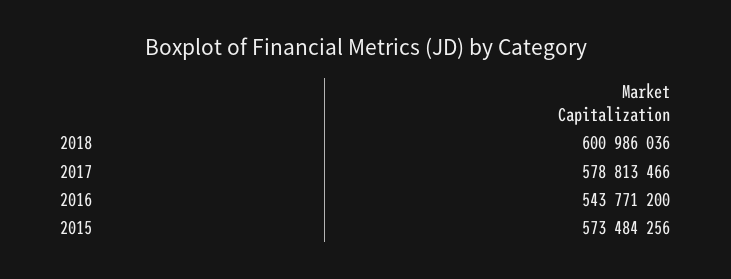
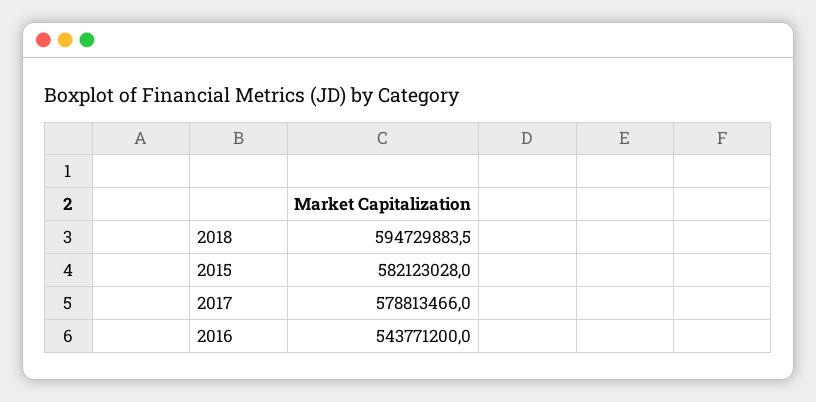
  {
-   "2018": 600986036,
+   "2018": 594729883.5,
    "2017": 578813466,
    "2016": 543771200,
-   "2015": 573484256
+   "2015": 582123028
  }

